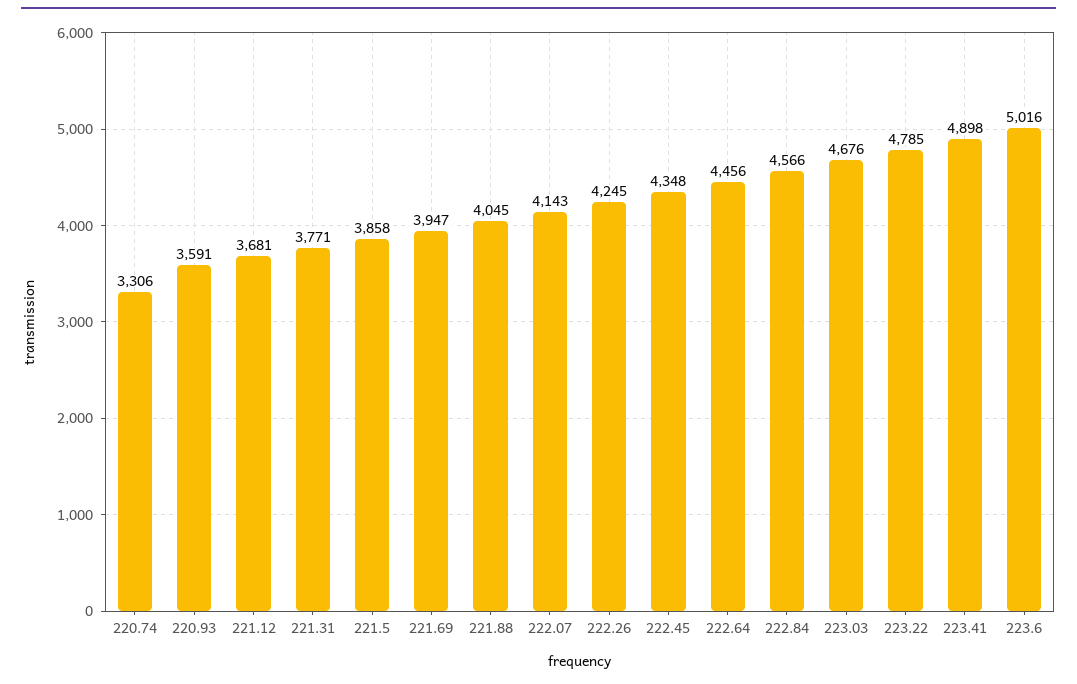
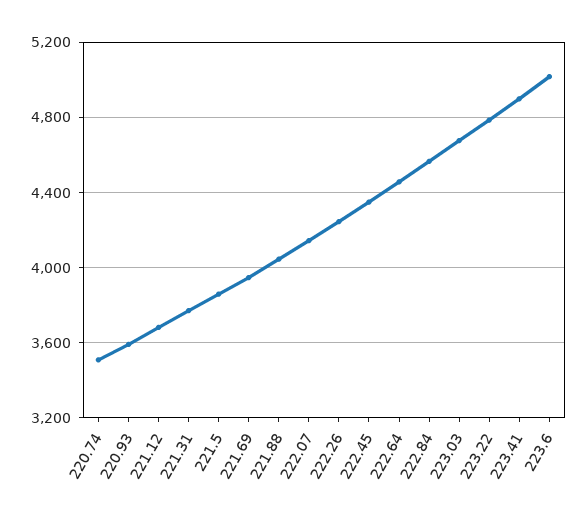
  {
-   "220.74": 3306,
+   "220.74": 3500,
    "220.93": 3591,
    "221.12": 3681,
    "221.31": 3771,
    "221.5": 3858,
    "221.69": 3947,
    "221.88": 4045,
    "222.07": 4143,
    "222.26": 4245,
    "222.45": 4348,
    "222.64": 4456,
    "222.84": 4566,
    "223.03": 4676,
    "223.22": 4785,
    "223.41": 4898,
    "223.6": 5016
  }

